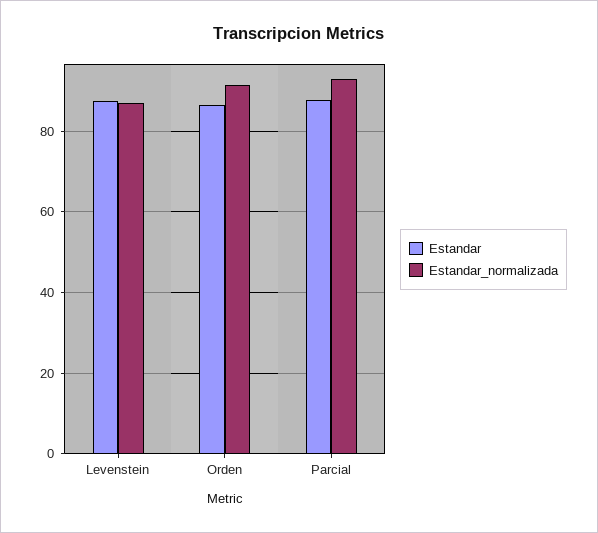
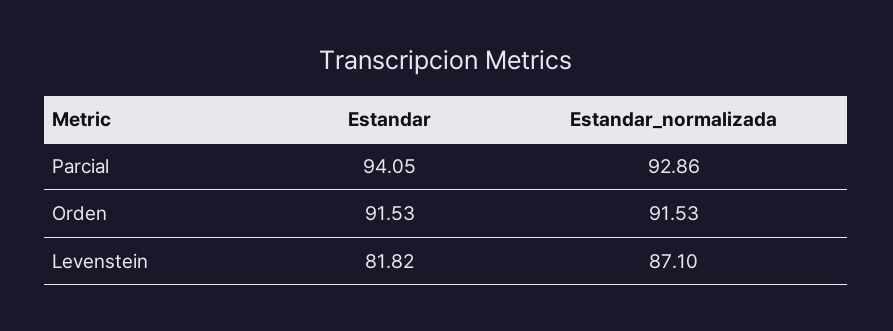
  {
    "Estandar": {
-     "Levenstein": 88,
+     "Levenstein": 81.82,
-     "Orden": 86,
+     "Orden": 91.53,
-     "Parcial": 88
+     "Parcial": 94.05
    },
    "Estandar_normalizada": {
      "Levenstein": 87.1,
      "Orden": 91.53,
      "Parcial": 92.86
    }
  }

